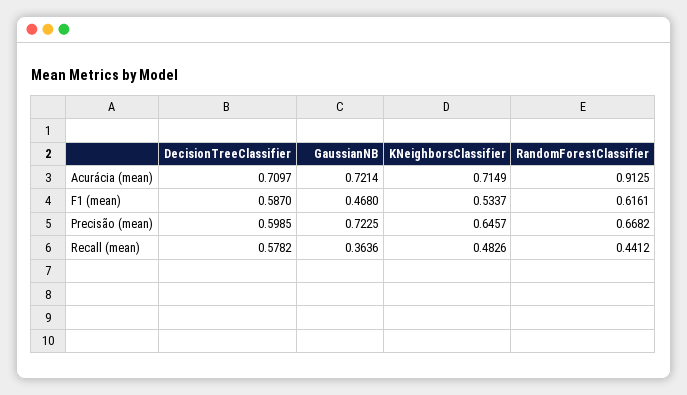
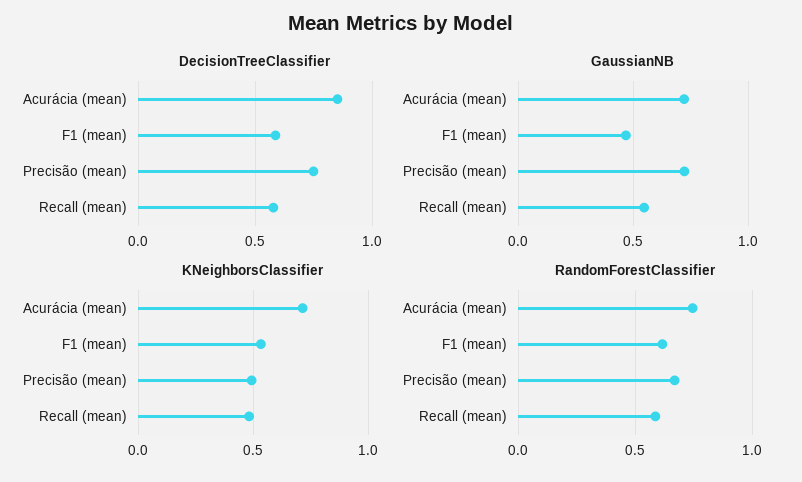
  {
    "DecisionTreeClassifier": {
-     "Acurácia (mean)": 0.7097,
+     "Acurácia (mean)": 0.85,
      "F1 (mean)": 0.587,
-     "Precisão (mean)": 0.5985,
+     "Precisão (mean)": 0.75,
      "Recall (mean)": 0.5782
    },
    "GaussianNB": {
      "Acurácia (mean)": 0.7214,
      "F1 (mean)": 0.468,
      "Precisão (mean)": 0.7225,
-     "Recall (mean)": 0.3636
+     "Recall (mean)": 0.55
    },
    "KNeighborsClassifier": {
      "Acurácia (mean)": 0.7149,
      "F1 (mean)": 0.5337,
-     "Precisão (mean)": 0.6457,
+     "Precisão (mean)": 0.5,
      "Recall (mean)": 0.4826
    },
    "RandomForestClassifier": {
-     "Acurácia (mean)": 0.9125,
+     "Acurácia (mean)": 0.75,
      "F1 (mean)": 0.6161,
      "Precisão (mean)": 0.6682,
-     "Recall (mean)": 0.4412
+     "Recall (mean)": 0.6
    }
  }

